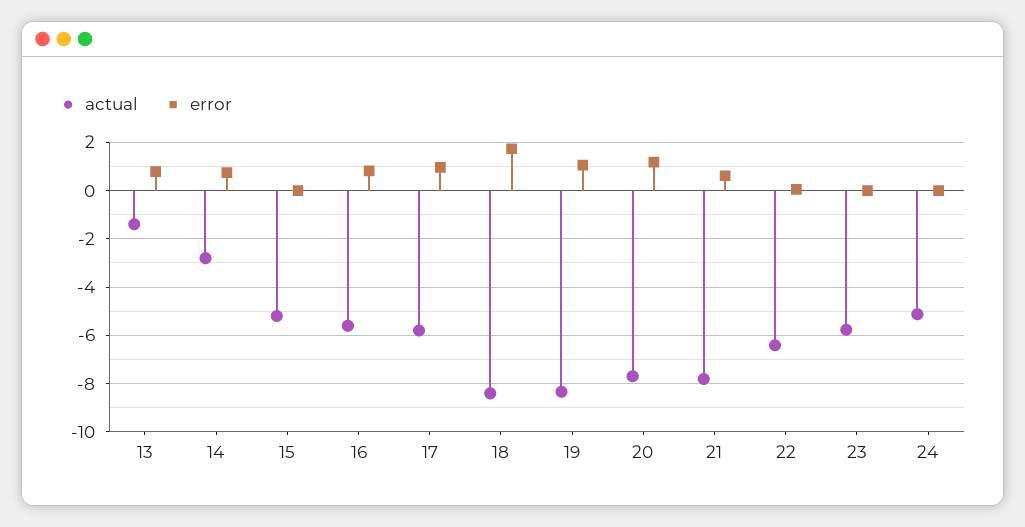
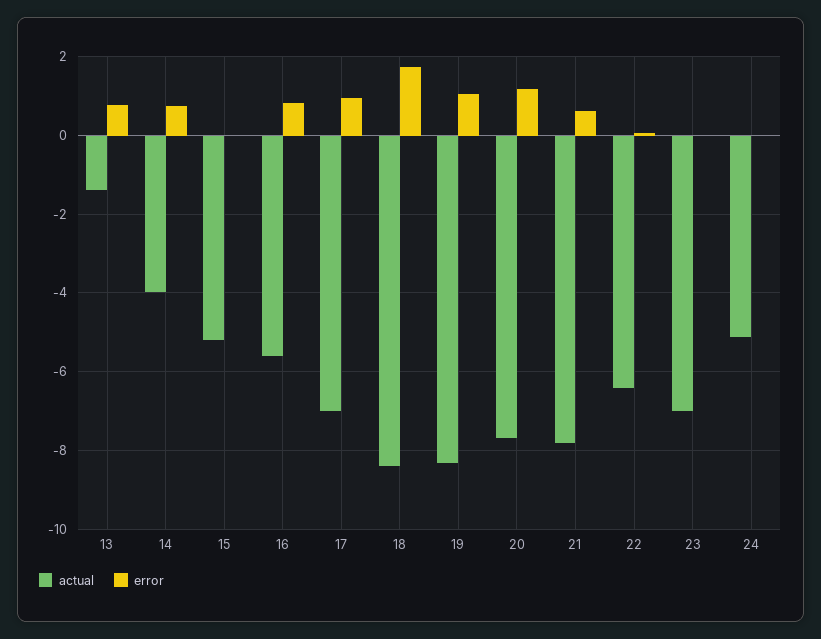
  {
    "actual": {
      "13": -1.4,
-     "14": -2.75,
+     "14": -4,
      "15": -5.2,
      "16": -5.6,
-     "17": -5.75,
+     "17": -7,
      "18": -8.4,
      "19": -8.4,
      "20": -7.6,
      "21": -7.8,
      "22": -6.4,
-     "23": -5.75,
+     "23": -7,
      "24": -5.2
    },
    "error": {
      "13": 0.8,
      "14": 0.8,
      "15": 0,
      "16": 0.8,
      "17": 1,
      "18": 1.8,
      "19": 1,
      "20": 1.2,
      "21": 0.6,
      "22": 0,
      "23": 0,
      "24": 0
    }
  }

